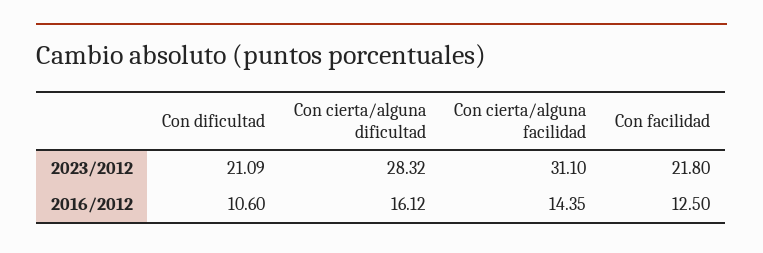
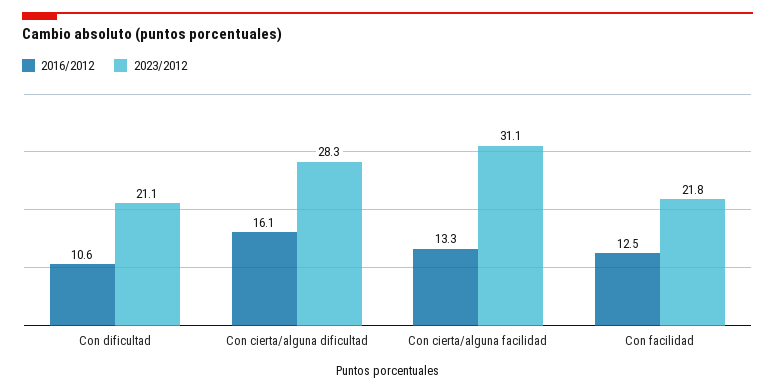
  {
    "2023/2012": {
      "Con dificultad": 21.09,
      "Con cierta/alguna dificultad": 28.32,
      "Con cierta/alguna facilidad": 31.1,
      "Con facilidad": 21.8
    },
    "2016/2012": {
      "Con dificultad": 10.6,
      "Con cierta/alguna dificultad": 16.12,
-     "Con cierta/alguna facilidad": 14.35,
+     "Con cierta/alguna facilidad": 13.3,
      "Con facilidad": 12.5
    }
  }

